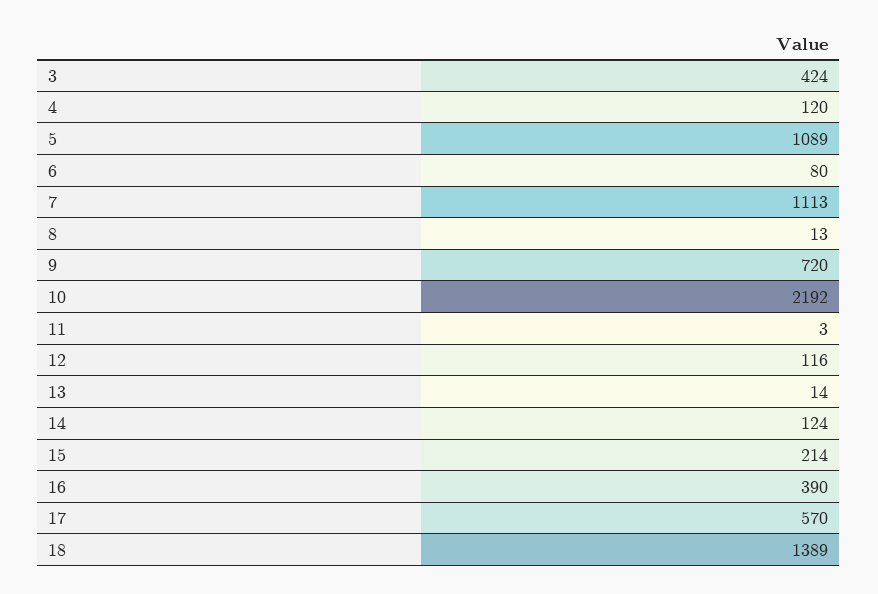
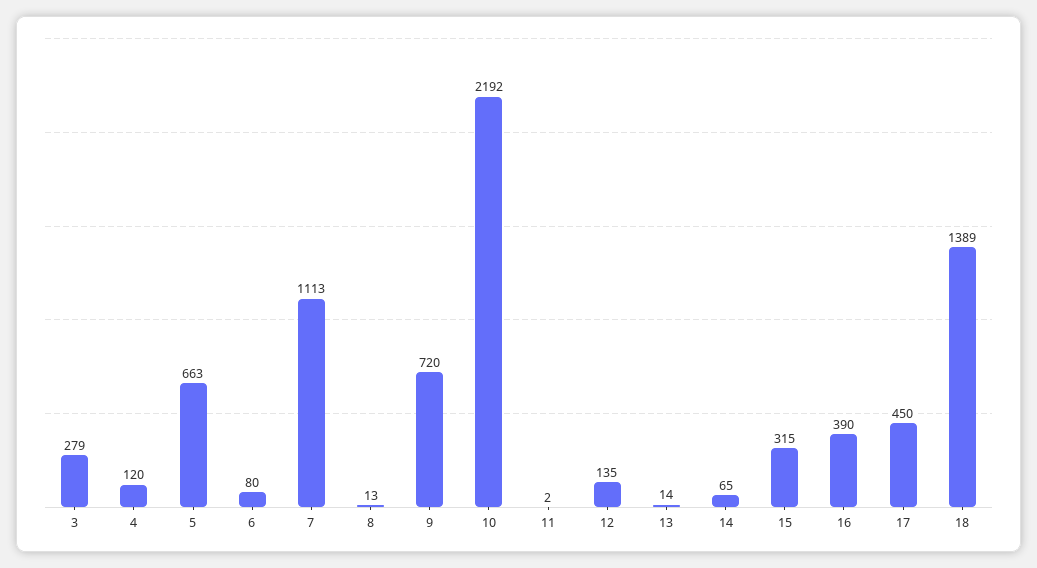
  {
-   "3": 424,
+   "3": 279,
    "4": 120,
-   "5": 1089,
+   "5": 663,
    "6": 80,
    "7": 1113,
    "8": 13,
    "9": 720,
    "10": 2192,
-   "11": 3,
+   "11": 2,
-   "12": 116,
+   "12": 135,
    "13": 14,
-   "14": 124,
+   "14": 65,
-   "15": 214,
+   "15": 315,
    "16": 390,
-   "17": 570,
+   "17": 450,
    "18": 1389
  }

